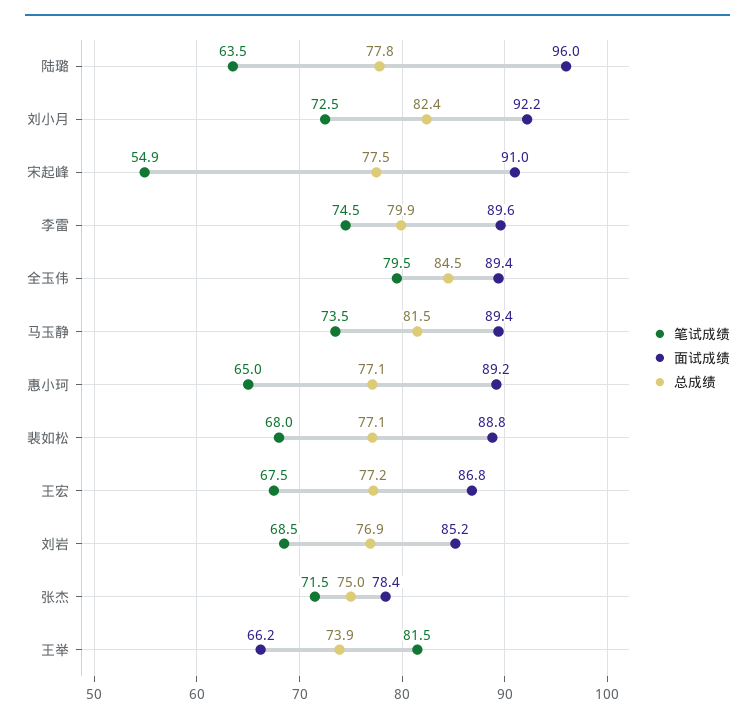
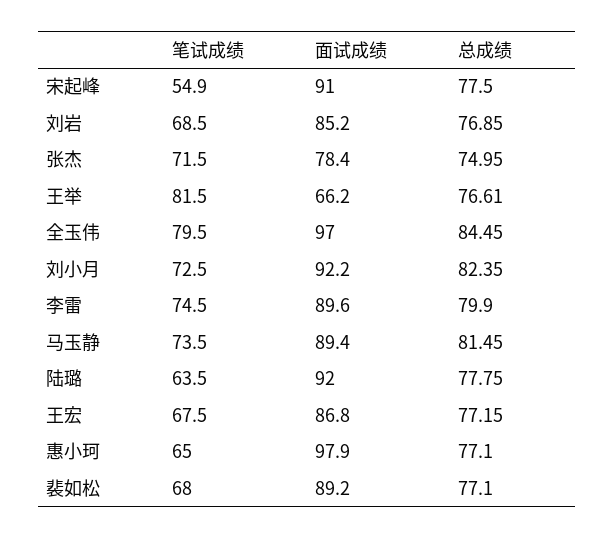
  {
    "笔试成绩": {
      "陆璐": 63.5,
      "刘小月": 72.5,
      "宋起峰": 54.9,
      "李雷": 74.5,
      "全玉伟": 79.5,
      "马玉静": 73.5,
      "惠小珂": 65,
      "裴如松": 68,
      "王宏": 67.5,
      "刘岩": 68.5,
      "张杰": 71.5,
      "王举": 81.5
    },
    "面试成绩": {
-     "陆璐": 96,
+     "陆璐": 92,
      "刘小月": 92.2,
      "宋起峰": 91,
      "李雷": 89.6,
-     "全玉伟": 89.4,
+     "全玉伟": 97,
      "马玉静": 89.4,
-     "惠小珂": 89.2,
+     "惠小珂": 97.9,
-     "裴如松": 88.8,
+     "裴如松": 89.2,
      "王宏": 86.8,
      "刘岩": 85.2,
      "张杰": 78.4,
      "王举": 66.2
    },
    "总成绩": {
      "陆璐": 77.75,
      "刘小月": 82.35,
      "宋起峰": 77.5,
      "李雷": 79.9,
      "全玉伟": 84.45,
      "马玉静": 81.45,
      "惠小珂": 77.1,
      "裴如松": 77.1,
      "王宏": 77.15,
      "刘岩": 76.85,
      "张杰": 74.95,
-     "王举": 73.9
+     "王举": 76.61
    }
  }

